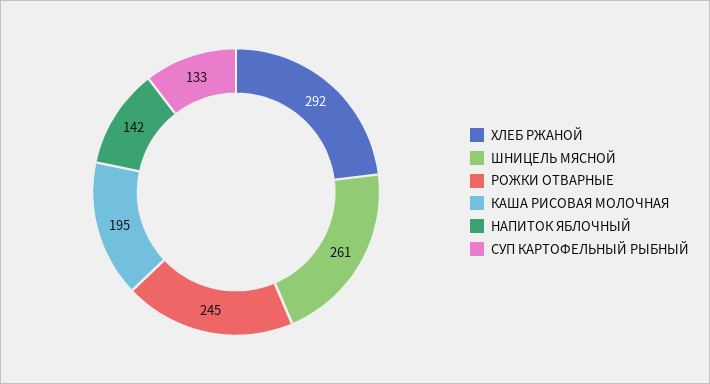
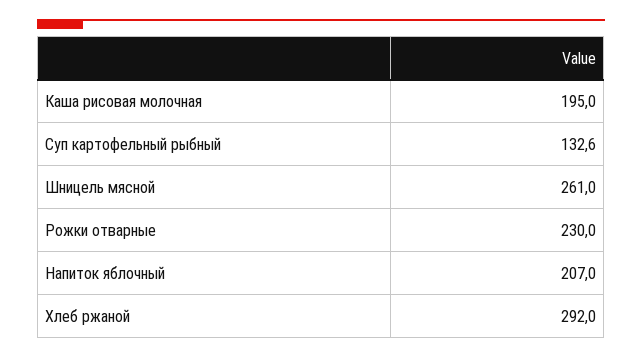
  {
    "ХЛЕБ РЖАНОЙ": 292,
    "ШНИЦЕЛЬ МЯСНОЙ": 261,
-   "РОЖКИ ОТВАРНЫЕ": 245,
+   "РОЖКИ ОТВАРНЫЕ": 230,
    "КАША РИСОВАЯ МОЛОЧНАЯ": 195,
-   "НАПИТОК ЯБЛОЧНЫЙ": 142,
+   "НАПИТОК ЯБЛОЧНЫЙ": 207,
    "СУП КАРТОФЕЛЬНЫЙ РЫБНЫЙ": 132.6
  }

